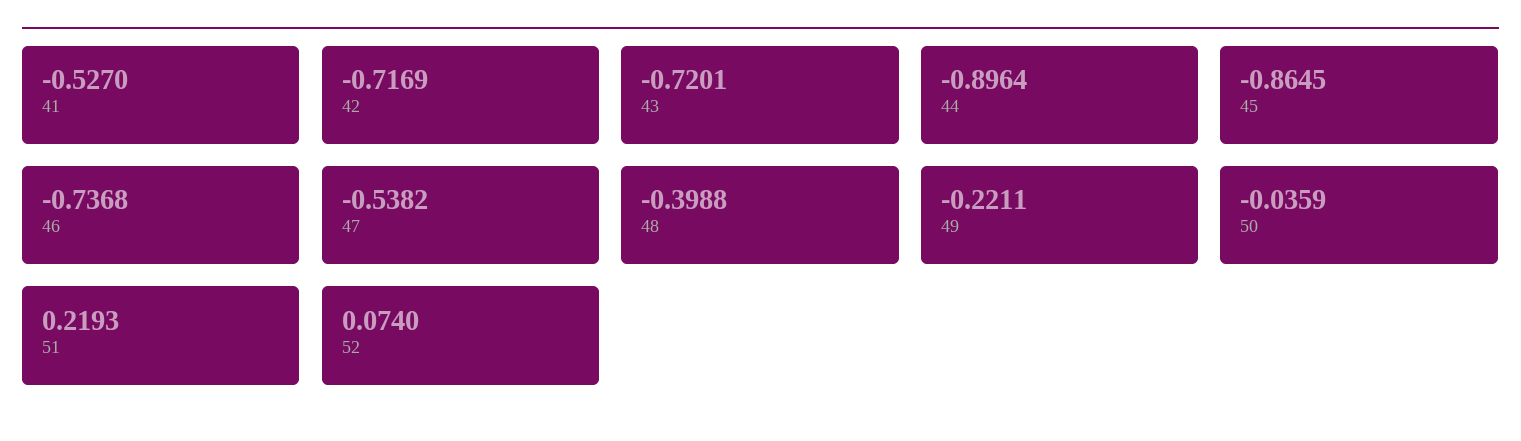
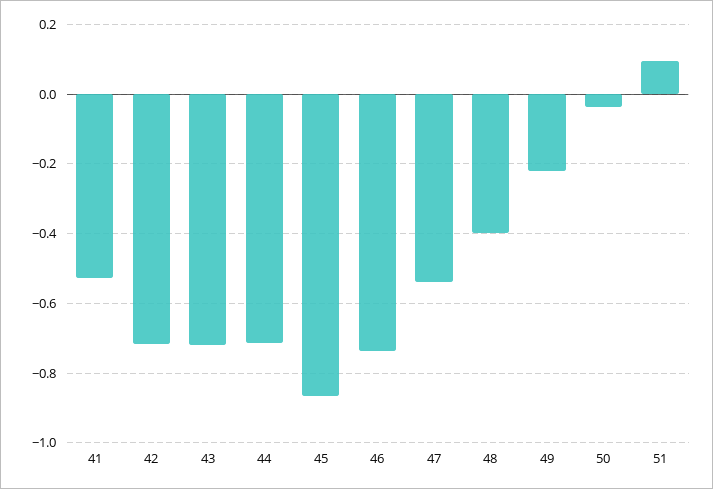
  {
    "41": -0.527,
    "42": -0.7169,
    "43": -0.7201,
-   "44": -0.8964,
+   "44": -0.72,
    "45": -0.8645,
    "46": -0.7368,
    "47": -0.5382,
    "48": -0.3988,
    "49": -0.2211,
    "50": -0.0359,
-   "51": 0.2193,
+   "51": 0.1
-   "52": 0.074
  }

